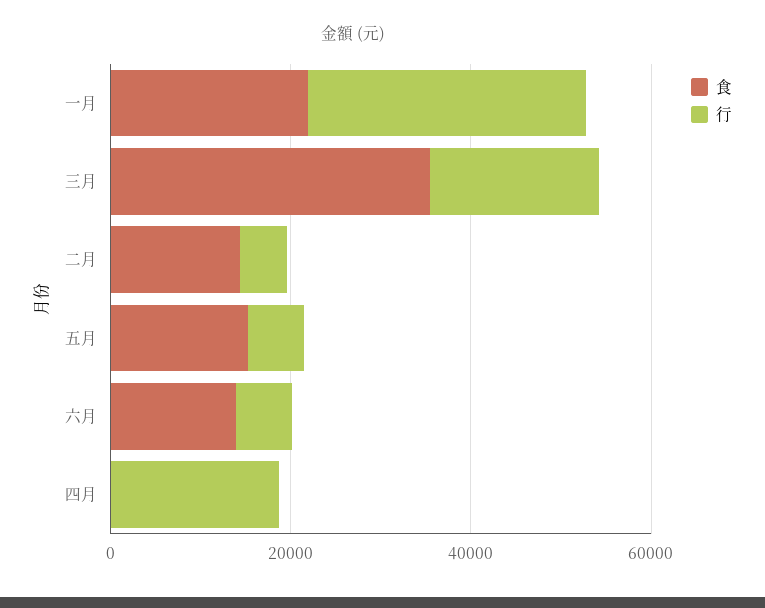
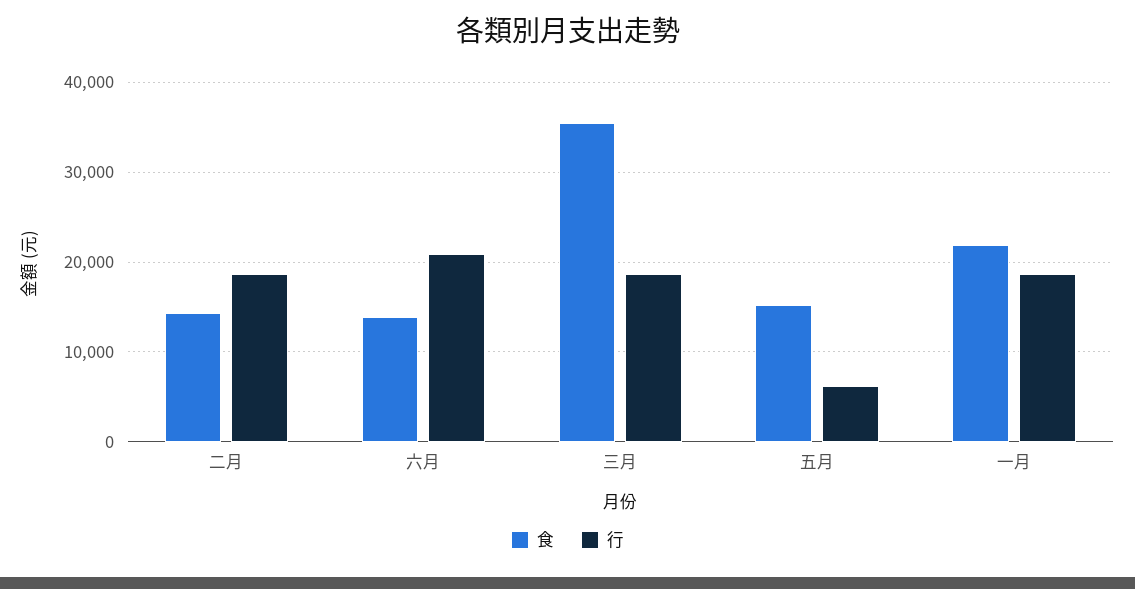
  {
    "食": {
      "一月": 22000,
      "三月": 36000,
      "二月": 14000,
      "五月": 15000,
-     "六月": 14000,
+     "六月": 14000
-     "四月": 0
    },
    "行": {
-     "一月": 30000,
+     "一月": 19000,
      "三月": 19000,
-     "二月": 5000,
+     "二月": 19000,
      "五月": 6000,
-     "六月": 5000,
+     "六月": 21000
-     "四月": 20000
    }
  }

